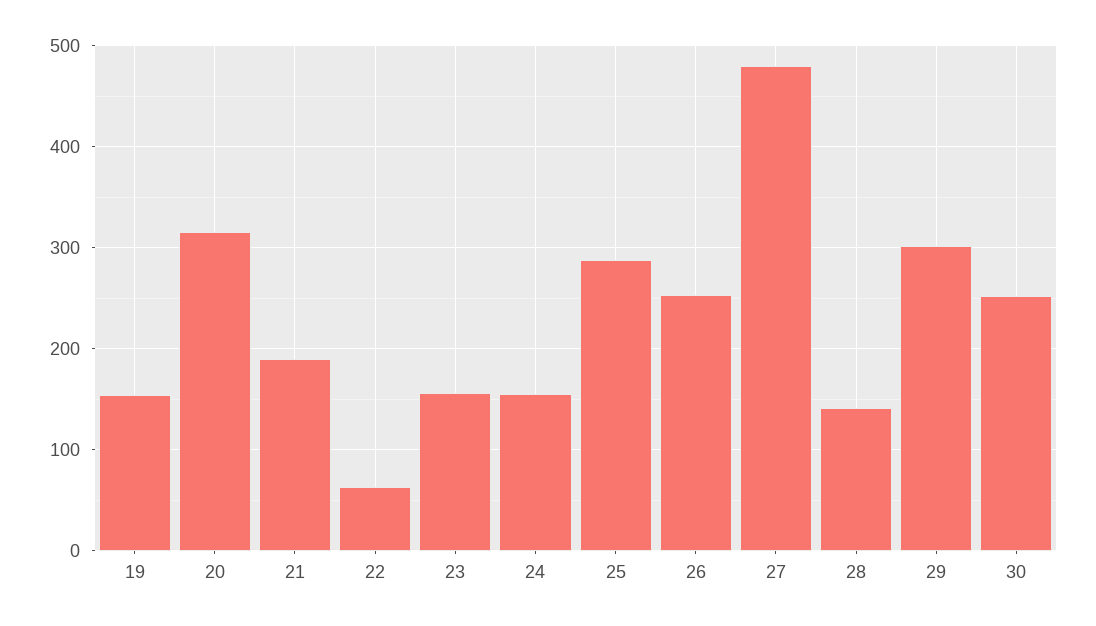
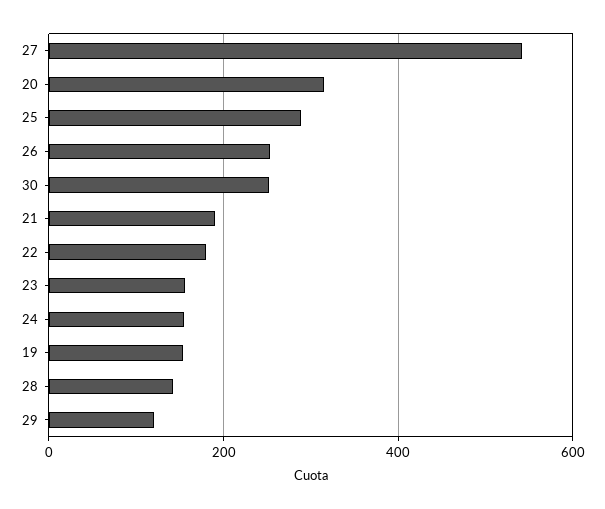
  {
    "19": 150,
    "20": 320,
    "21": 190,
-   "22": 60,
+   "22": 180,
    "23": 160,
    "24": 150,
    "25": 290,
    "26": 250,
-   "27": 480,
+   "27": 540,
    "28": 140,
-   "29": 300,
+   "29": 120,
    "30": 250
  }

